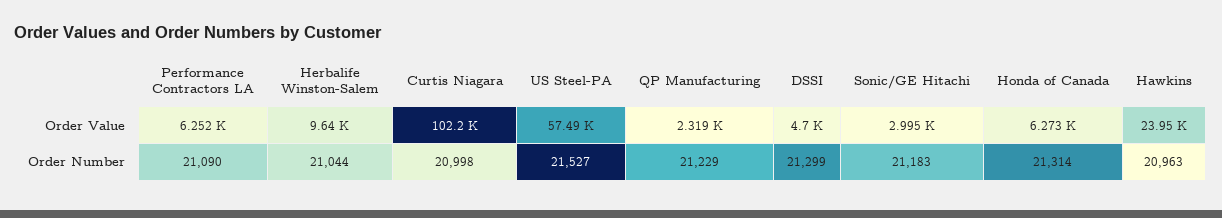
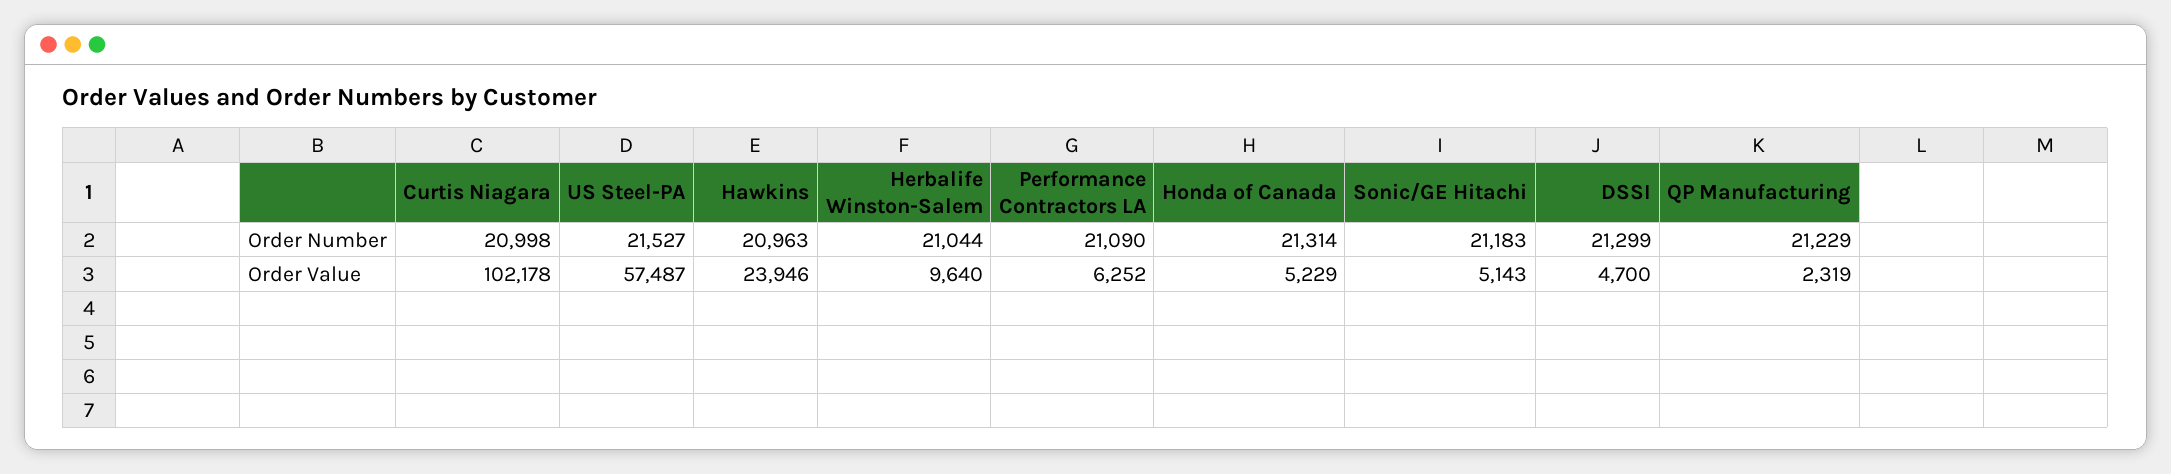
  {
    "Performance Contractors LA": {
      "Order Value": 6252,
      "Order Number": 21090
    },
    "Herbalife Winston-Salem": {
      "Order Value": 9640,
      "Order Number": 21044
    },
    "Curtis Niagara": {
      "Order Value": 102178,
      "Order Number": 20998
    },
    "US Steel-PA": {
      "Order Value": 57487,
      "Order Number": 21527
    },
    "QP Manufacturing": {
      "Order Value": 2319,
      "Order Number": 21229
    },
    "DSSI": {
      "Order Value": 4700,
      "Order Number": 21299
    },
    "Sonic/GE Hitachi": {
-     "Order Value": 2995,
+     "Order Value": 5143,
      "Order Number": 21183
    },
    "Honda of Canada": {
-     "Order Value": 6273,
+     "Order Value": 5229,
      "Order Number": 21314
    },
    "Hawkins": {
      "Order Value": 23946,
      "Order Number": 20963
    }
  }

